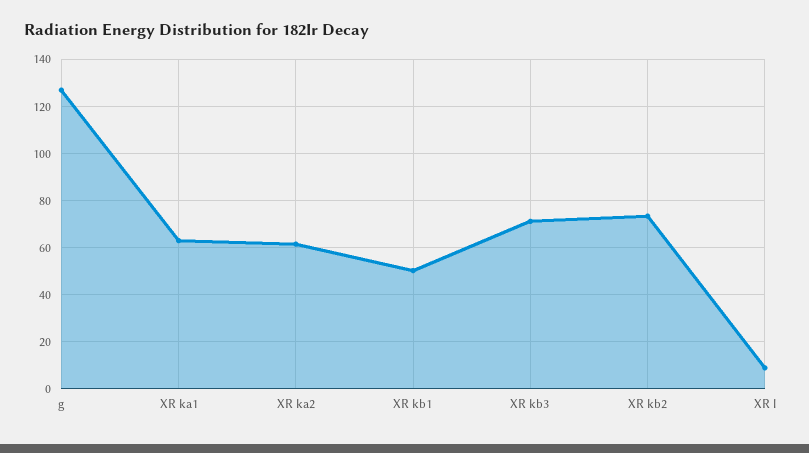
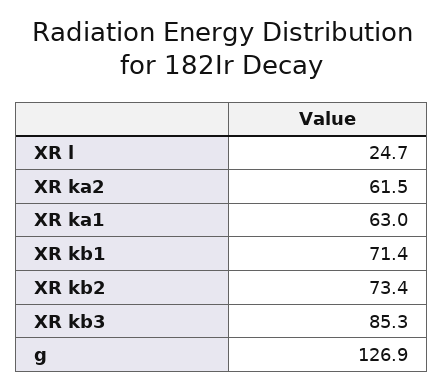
  {
    "g": 126.9,
    "XR ka1": 63,
    "XR ka2": 61.5,
-   "XR kb1": 50,
+   "XR kb1": 71.4,
-   "XR kb3": 70,
+   "XR kb3": 85.3,
    "XR kb2": 73.4,
-   "XR l": 10
+   "XR l": 24.7
  }

